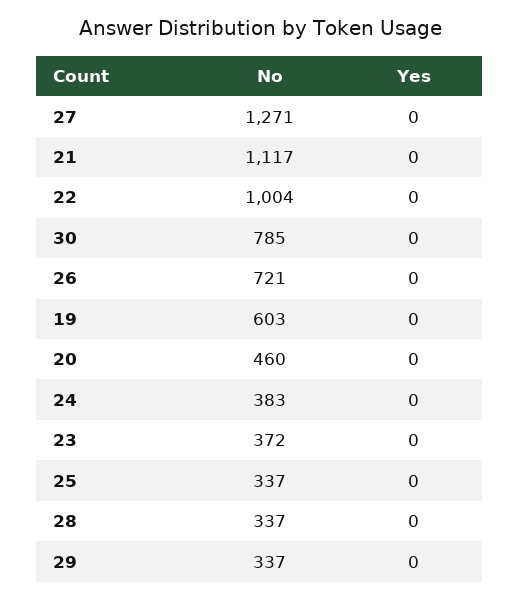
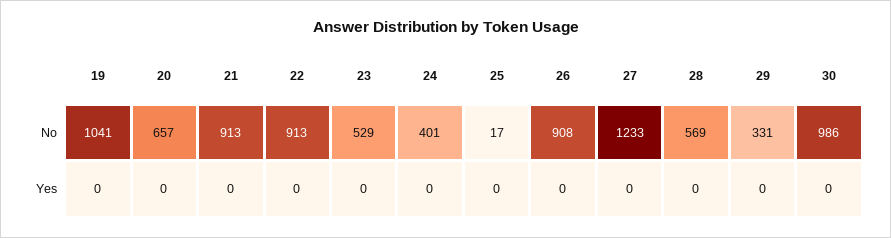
  {
    "No": {
-     "27": 1271,
+     "27": 1233,
-     "21": 1117,
+     "21": 913,
-     "22": 1004,
+     "22": 913,
-     "30": 785,
+     "30": 986,
-     "26": 721,
+     "26": 908,
-     "19": 603,
+     "19": 1041,
-     "20": 460,
+     "20": 657,
-     "24": 383,
+     "24": 401,
-     "23": 372,
+     "23": 529,
-     "25": 337,
+     "25": 17,
-     "28": 337,
+     "28": 569,
-     "29": 337
+     "29": 331
    },
    "Yes": {
      "27": 0,
      "21": 0,
      "22": 0,
      "30": 0,
      "26": 0,
      "19": 0,
      "20": 0,
      "24": 0,
      "23": 0,
      "25": 0,
      "28": 0,
      "29": 0
    }
  }

